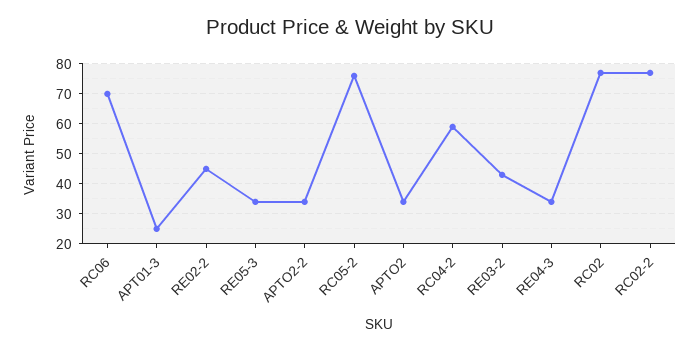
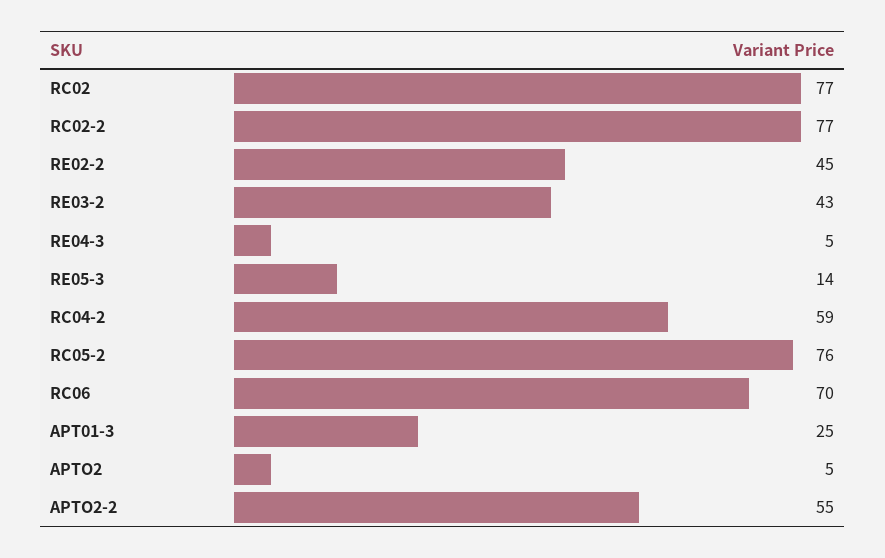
  {
    "RC06": 70,
    "APT01-3": 25,
    "RE02-2": 45,
-   "RE05-3": 35,
+   "RE05-3": 14,
-   "APTO2-2": 35,
+   "APTO2-2": 55,
    "RC05-2": 76,
-   "APTO2": 35,
+   "APTO2": 5,
    "RC04-2": 59,
    "RE03-2": 43,
-   "RE04-3": 35,
+   "RE04-3": 5,
    "RC02": 77,
    "RC02-2": 77
  }

